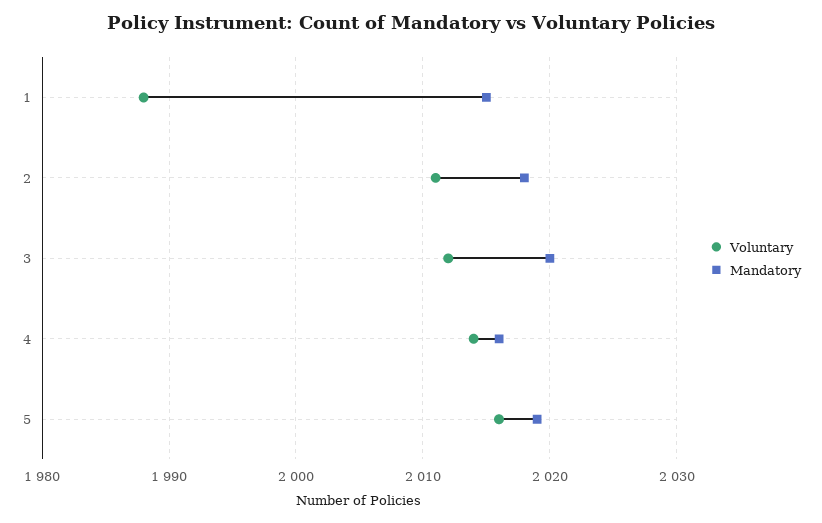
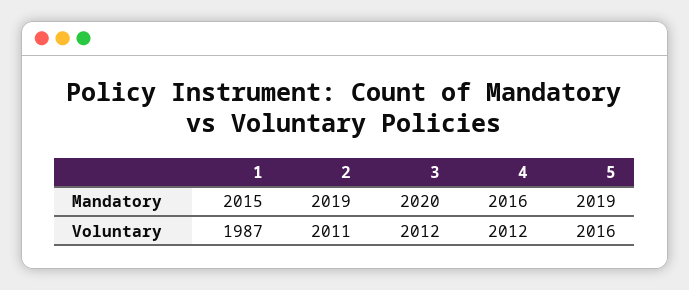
  {
    "Voluntary": {
-     "1": 1988,
+     "1": 1987,
      "2": 2011,
      "3": 2012,
-     "4": 2014,
+     "4": 2012,
      "5": 2016
    },
    "Mandatory": {
      "1": 2015,
-     "2": 2018,
+     "2": 2019,
      "3": 2020,
      "4": 2016,
      "5": 2019
    }
  }

